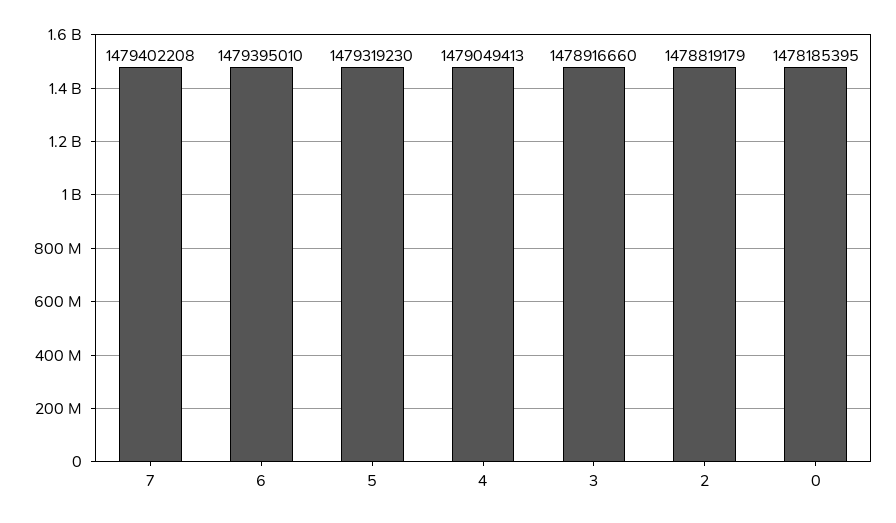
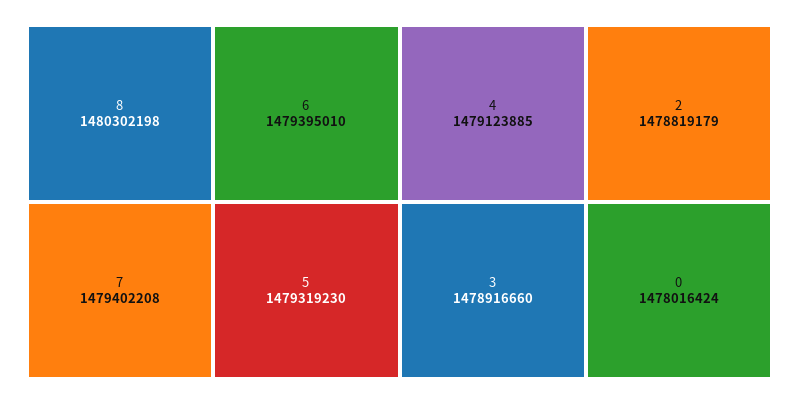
  {
    "7": 1479402208,
    "6": 1479395010,
    "5": 1479319230,
-   "4": 1479049413,
+   "4": 1479123885,
    "3": 1478916660,
    "2": 1478819179,
-   "0": 1478185395
+   "0": 1478016424,
+   "8": 1480302198
  }

